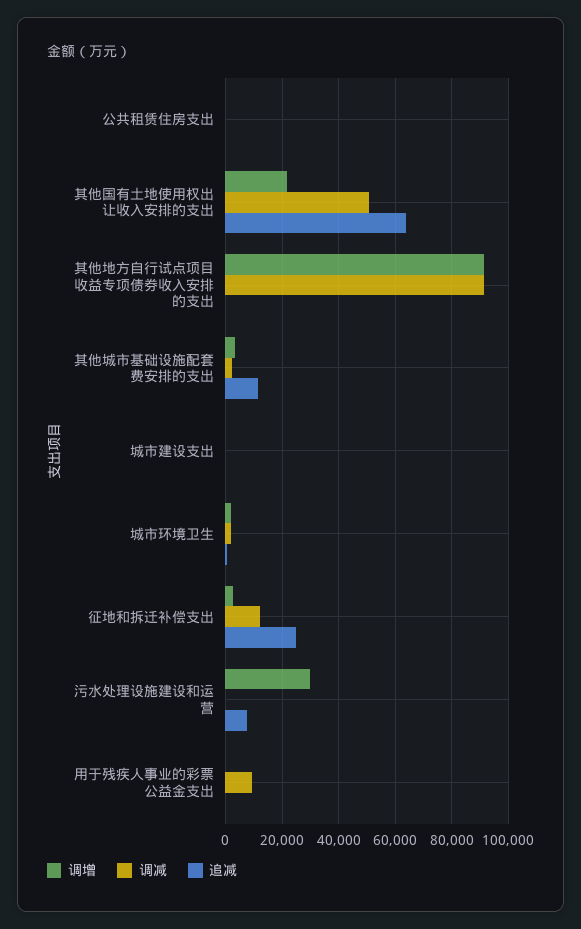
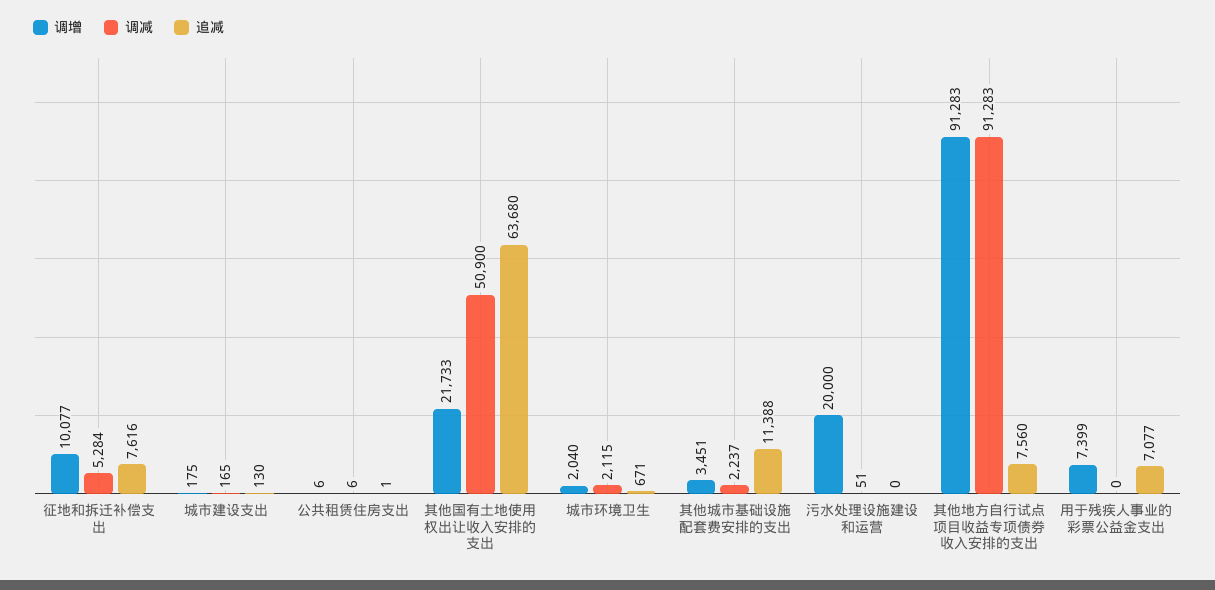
  {
    "调增": {
      "公共租赁住房支出": 6,
      "其他国有土地使用权出让收入安排的支出": 21733,
      "其他地方自行试点项目收益专项债券收入安排的支出": 91283,
      "其他城市基础设施配套费安排的支出": 3451,
      "城市建设支出": 175,
      "城市环境卫生": 2040,
-     "征地和拆迁补偿支出": 2500,
+     "征地和拆迁补偿支出": 10077,
-     "污水处理设施建设和运营": 30000,
+     "污水处理设施建设和运营": 20000,
-     "用于残疾人事业的彩票公益金支出": 0
+     "用于残疾人事业的彩票公益金支出": 7399
    },
    "调减": {
      "公共租赁住房支出": 6,
      "其他国有土地使用权出让收入安排的支出": 50900,
      "其他地方自行试点项目收益专项债券收入安排的支出": 91283,
      "其他城市基础设施配套费安排的支出": 2237,
      "城市建设支出": 165,
      "城市环境卫生": 2115,
-     "征地和拆迁补偿支出": 12500,
+     "征地和拆迁补偿支出": 5284,
      "污水处理设施建设和运营": 51,
-     "用于残疾人事业的彩票公益金支出": 10000
+     "用于残疾人事业的彩票公益金支出": 0
    },
    "追减": {
      "公共租赁住房支出": 1,
      "其他国有土地使用权出让收入安排的支出": 63680,
-     "其他地方自行试点项目收益专项债券收入安排的支出": 0,
+     "其他地方自行试点项目收益专项债券收入安排的支出": 7560,
      "其他城市基础设施配套费安排的支出": 11388,
      "城市建设支出": 130,
      "城市环境卫生": 671,
-     "征地和拆迁补偿支出": 25000,
+     "征地和拆迁补偿支出": 7616,
-     "污水处理设施建设和运营": 7500,
+     "污水处理设施建设和运营": 0,
-     "用于残疾人事业的彩票公益金支出": 0
+     "用于残疾人事业的彩票公益金支出": 7077
    }
  }

